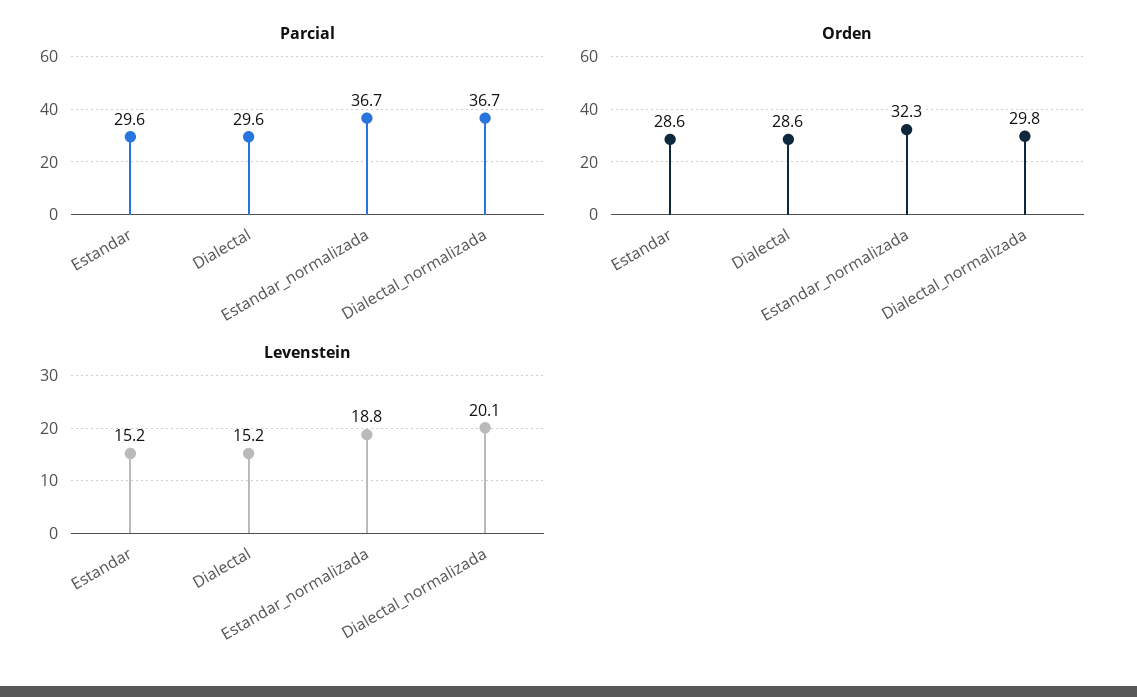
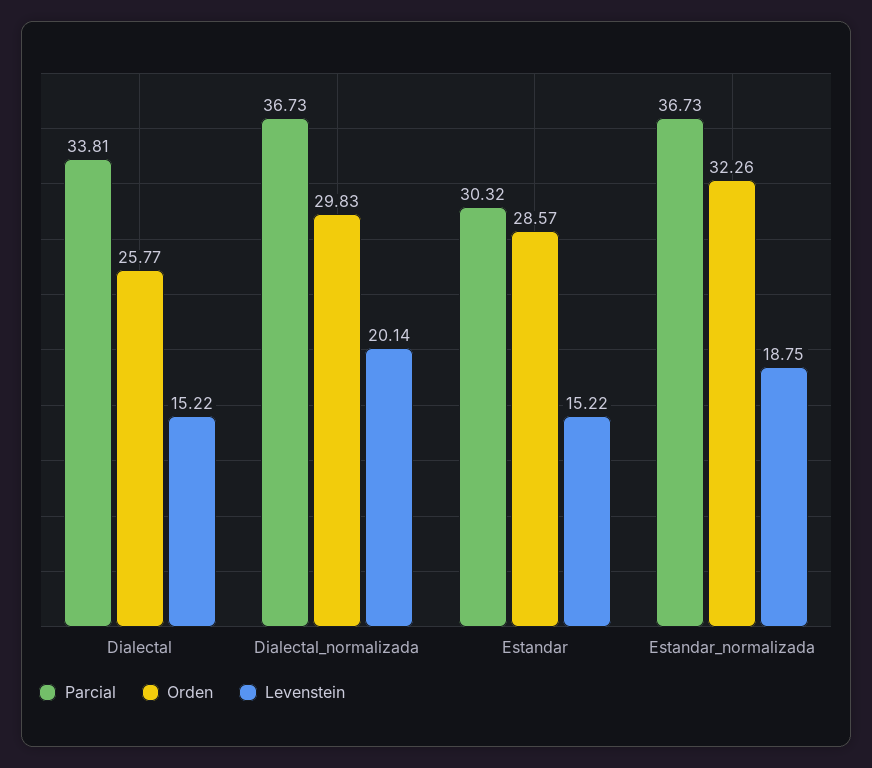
  {
    "Parcial": {
-     "Estandar": 29.6,
+     "Estandar": 30.32,
-     "Dialectal": 29.6,
+     "Dialectal": 33.81,
      "Estandar_normalizada": 36.73,
      "Dialectal_normalizada": 36.73
    },
    "Orden": {
      "Estandar": 28.57,
-     "Dialectal": 28.6,
+     "Dialectal": 25.77,
      "Estandar_normalizada": 32.26,
      "Dialectal_normalizada": 29.83
    },
    "Levenstein": {
      "Estandar": 15.22,
      "Dialectal": 15.22,
      "Estandar_normalizada": 18.75,
      "Dialectal_normalizada": 20.14
    }
  }

